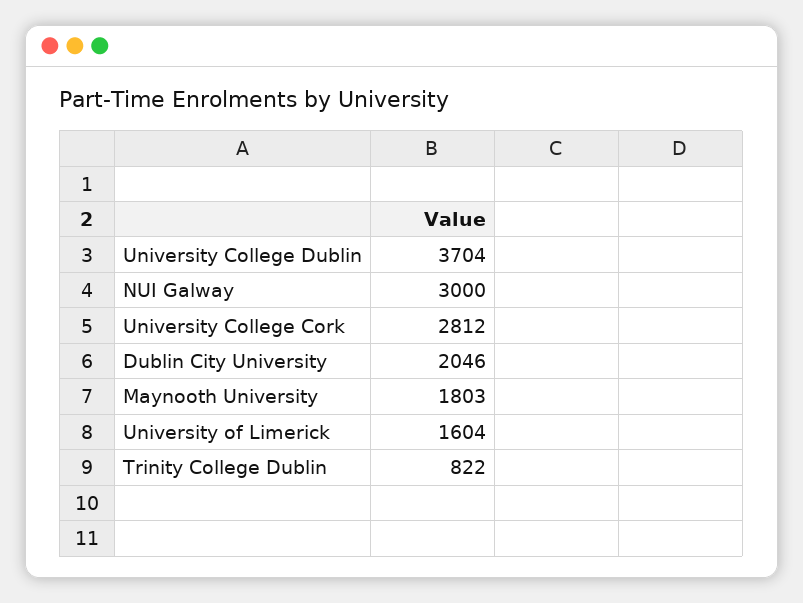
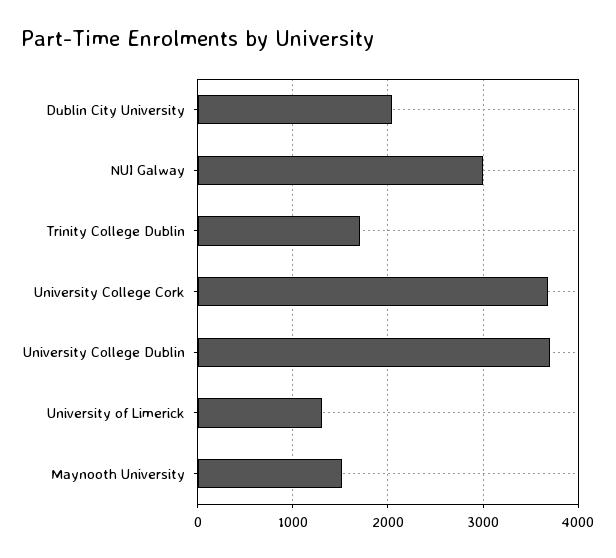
  {
    "University College Dublin": 3704,
    "NUI Galway": 3000,
-   "University College Cork": 2812,
+   "University College Cork": 3700,
    "Dublin City University": 2046,
-   "Maynooth University": 1803,
+   "Maynooth University": 1500,
-   "University of Limerick": 1604,
+   "University of Limerick": 1300,
-   "Trinity College Dublin": 822
+   "Trinity College Dublin": 1700
  }

